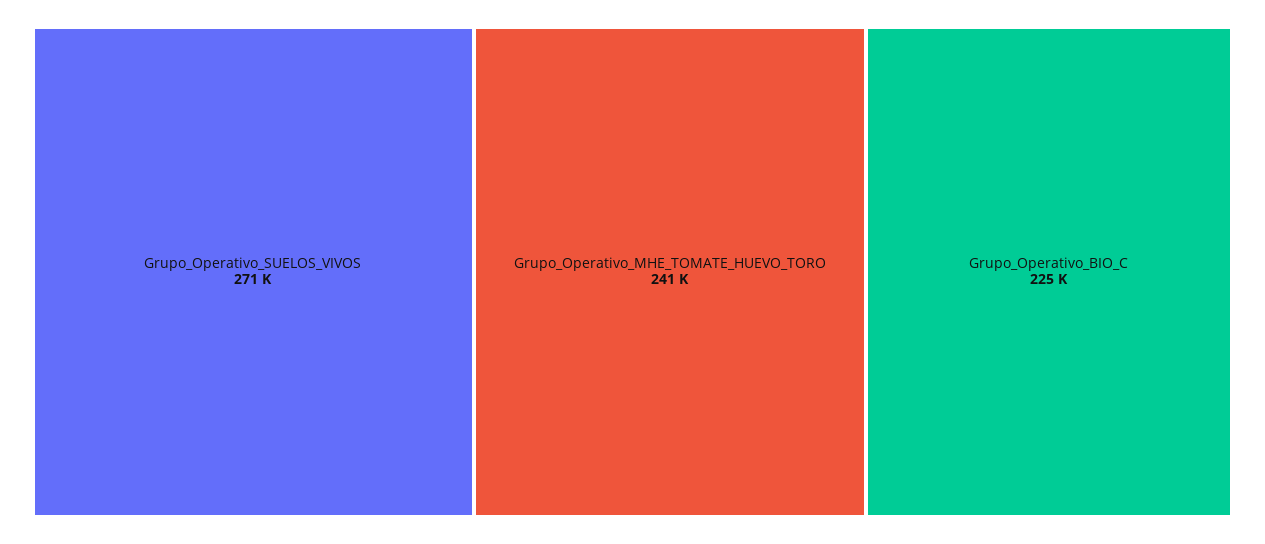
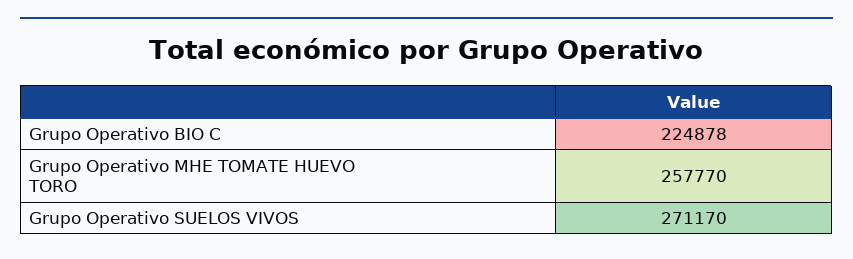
  {
    "Grupo_Operativo_SUELOS_VIVOS": 271170,
-   "Grupo_Operativo_MHE_TOMATE_HUEVO_TORO": 241000,
+   "Grupo_Operativo_MHE_TOMATE_HUEVO_TORO": 257770,
    "Grupo_Operativo_BIO_C": 224878
  }

